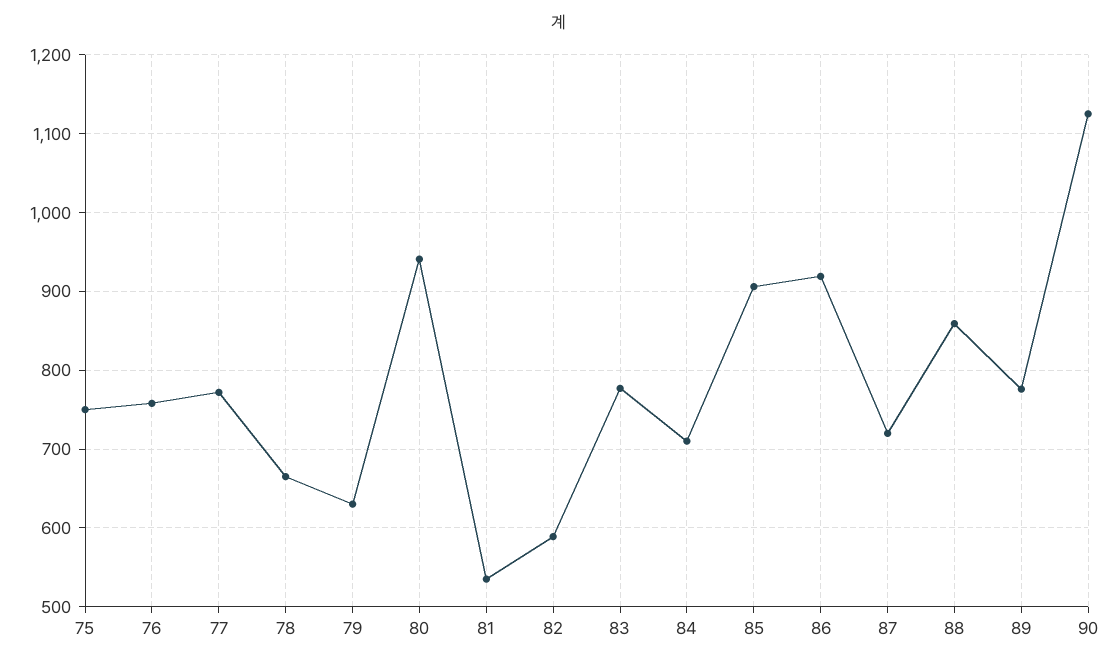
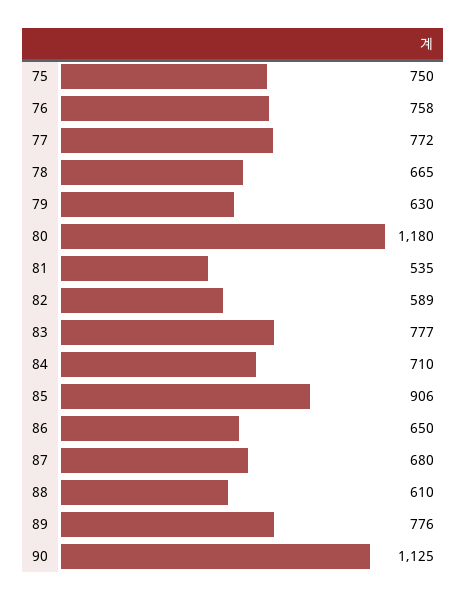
  {
    "75": 750,
    "76": 758,
    "77": 772,
    "78": 665,
    "79": 630,
-   "80": 940,
+   "80": 1180,
    "81": 535,
    "82": 589,
    "83": 777,
    "84": 710,
    "85": 906,
-   "86": 920,
+   "86": 650,
-   "87": 720,
+   "87": 680,
-   "88": 860,
+   "88": 610,
    "89": 776,
    "90": 1125
  }

